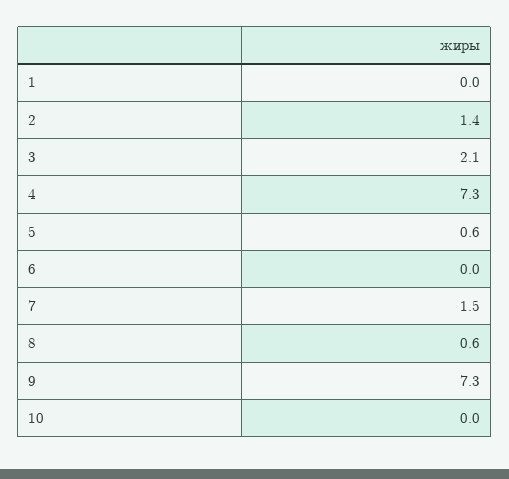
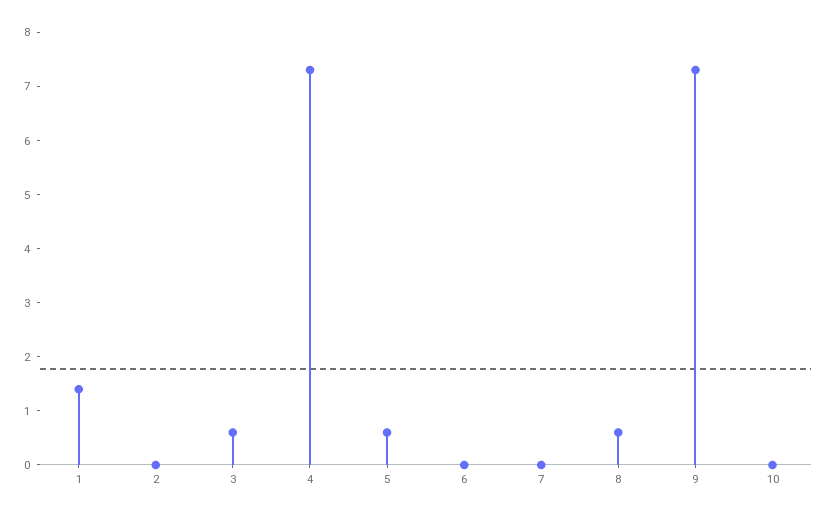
  {
-   "1": 0,
+   "1": 1.5,
-   "2": 1.4,
+   "2": 0,
-   "3": 2.1,
+   "3": 0.5,
    "4": 7.3,
    "5": 0.6,
    "6": 0,
-   "7": 1.5,
+   "7": 0,
    "8": 0.6,
    "9": 7.3,
    "10": 0
  }

